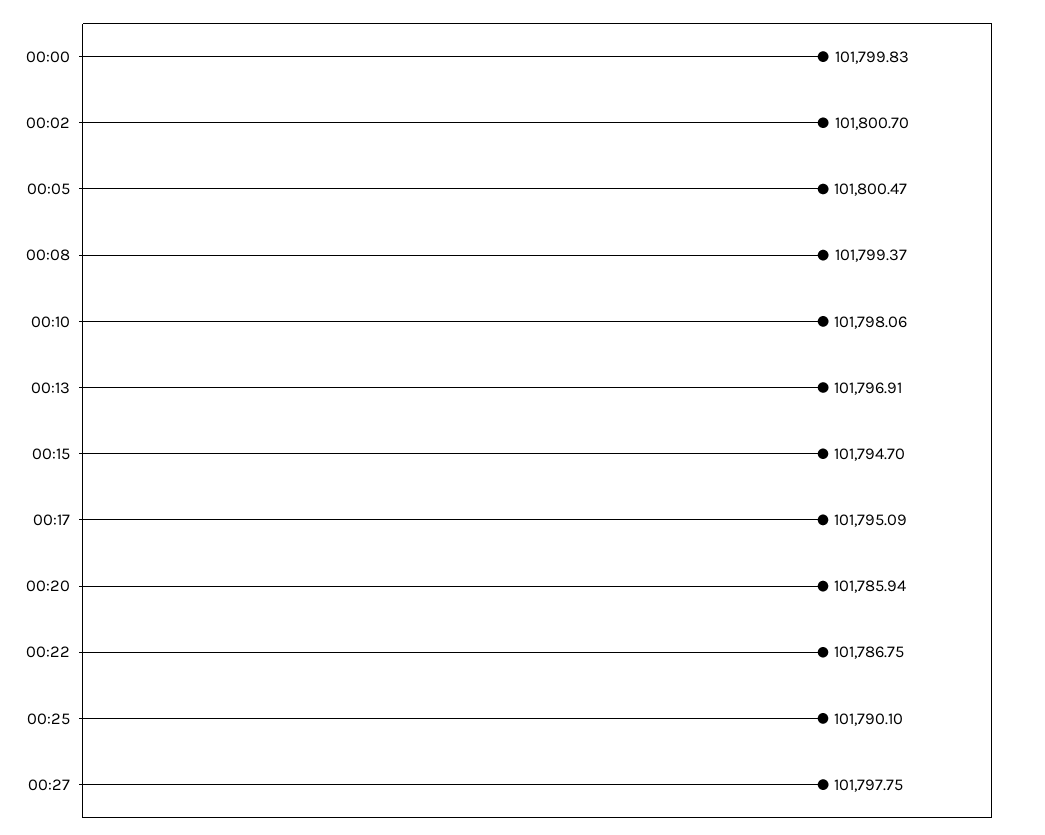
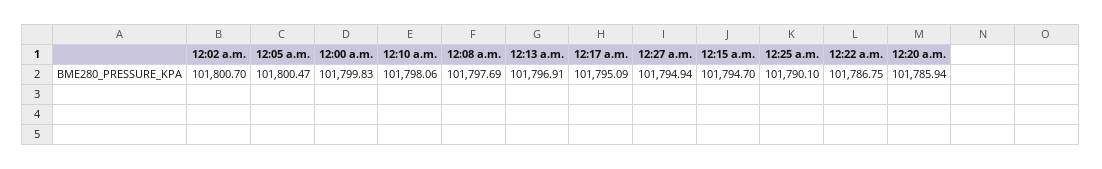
  {
    "00:00": 101799.83,
    "00:02": 101800.7,
    "00:05": 101800.47,
-   "00:08": 101799.37,
+   "00:08": 101797.69,
    "00:10": 101798.06,
    "00:13": 101796.91,
    "00:15": 101794.7,
    "00:17": 101795.09,
    "00:20": 101785.94,
    "00:22": 101786.75,
    "00:25": 101790.1,
-   "00:27": 101797.75
+   "00:27": 101794.94
  }

